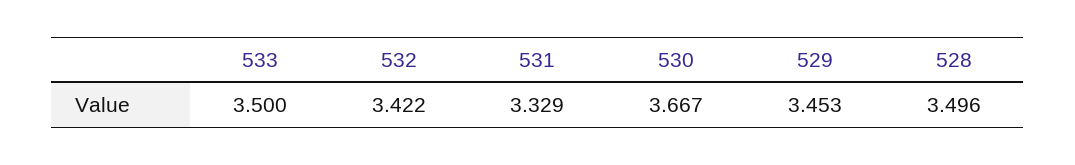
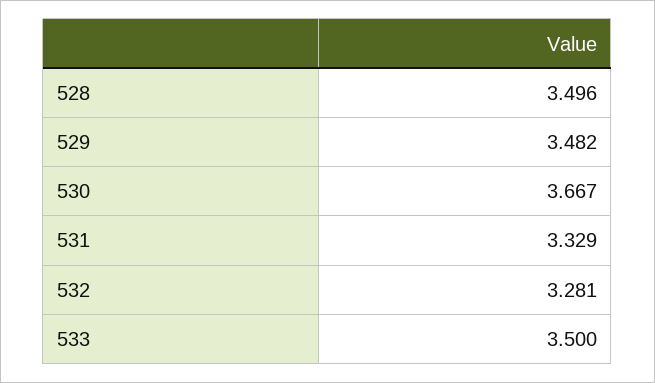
  {
    "533": 3.5,
-   "532": 3.422,
+   "532": 3.281,
    "531": 3.329,
    "530": 3.667,
-   "529": 3.453,
+   "529": 3.482,
    "528": 3.496
  }

